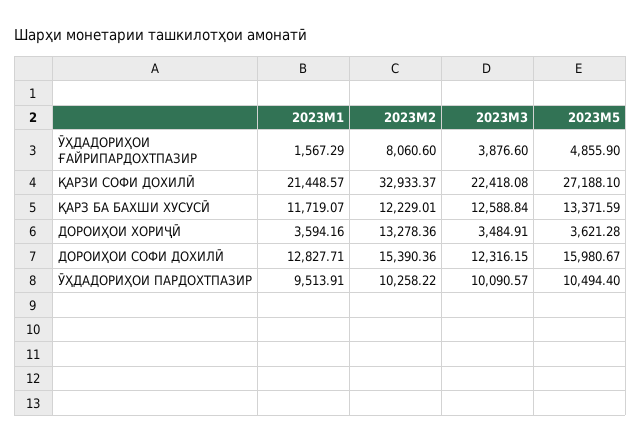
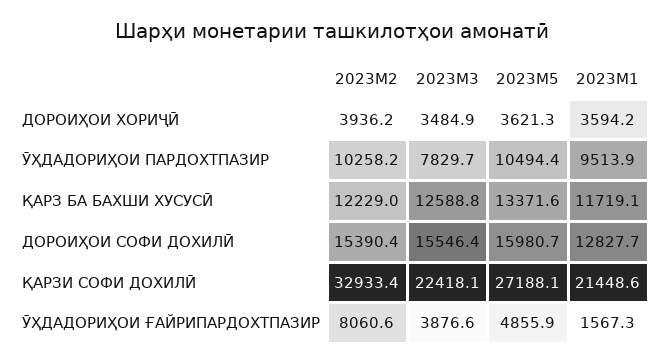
  {
    "2023M1": {
      "ӮҲДАДОРИҲОИ ҒАЙРИПАРДОХТПАЗИР": 1567.29,
      "ҚАРЗИ СОФИ ДОХИЛӢ": 21448.57,
      "ҚАРЗ БА БАХШИ ХУСУСӢ": 11719.07,
      "ДОРОИҲОИ ХОРИҶӢ": 3594.16,
      "ДОРОИҲОИ СОФИ ДОХИЛӢ": 12827.71,
      "ӮҲДАДОРИҲОИ ПАРДОХТПАЗИР": 9513.91
    },
    "2023M2": {
      "ӮҲДАДОРИҲОИ ҒАЙРИПАРДОХТПАЗИР": 8060.6,
      "ҚАРЗИ СОФИ ДОХИЛӢ": 32933.37,
      "ҚАРЗ БА БАХШИ ХУСУСӢ": 12229.01,
-     "ДОРОИҲОИ ХОРИҶӢ": 13278.36,
+     "ДОРОИҲОИ ХОРИҶӢ": 3936.2,
      "ДОРОИҲОИ СОФИ ДОХИЛӢ": 15390.36,
      "ӮҲДАДОРИҲОИ ПАРДОХТПАЗИР": 10258.22
    },
    "2023M3": {
      "ӮҲДАДОРИҲОИ ҒАЙРИПАРДОХТПАЗИР": 3876.6,
      "ҚАРЗИ СОФИ ДОХИЛӢ": 22418.08,
      "ҚАРЗ БА БАХШИ ХУСУСӢ": 12588.84,
      "ДОРОИҲОИ ХОРИҶӢ": 3484.91,
-     "ДОРОИҲОИ СОФИ ДОХИЛӢ": 12316.15,
+     "ДОРОИҲОИ СОФИ ДОХИЛӢ": 15546.4,
-     "ӮҲДАДОРИҲОИ ПАРДОХТПАЗИР": 10090.57
+     "ӮҲДАДОРИҲОИ ПАРДОХТПАЗИР": 7829.7
    },
    "2023M5": {
      "ӮҲДАДОРИҲОИ ҒАЙРИПАРДОХТПАЗИР": 4855.9,
      "ҚАРЗИ СОФИ ДОХИЛӢ": 27188.1,
      "ҚАРЗ БА БАХШИ ХУСУСӢ": 13371.59,
      "ДОРОИҲОИ ХОРИҶӢ": 3621.28,
      "ДОРОИҲОИ СОФИ ДОХИЛӢ": 15980.67,
      "ӮҲДАДОРИҲОИ ПАРДОХТПАЗИР": 10494.4
    }
  }

